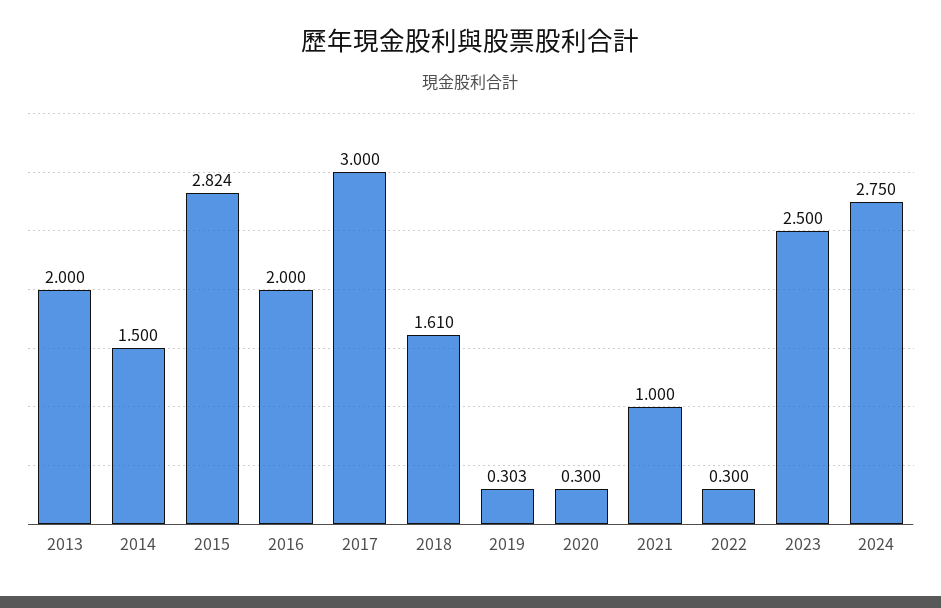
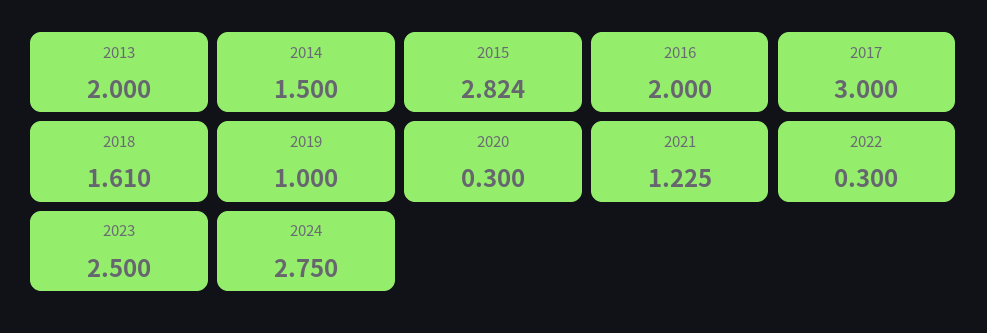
  {
    "2013": 2,
    "2014": 1.5,
    "2015": 2.824,
    "2016": 2,
    "2017": 3,
    "2018": 1.61,
-   "2019": 0.303,
+   "2019": 1,
    "2020": 0.3,
-   "2021": 1,
+   "2021": 1.225,
    "2022": 0.3,
    "2023": 2.5,
    "2024": 2.75
  }

